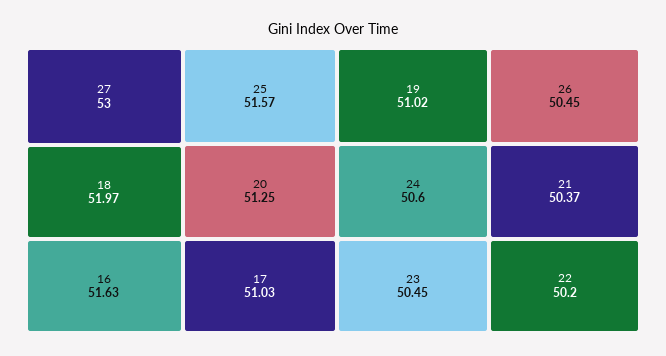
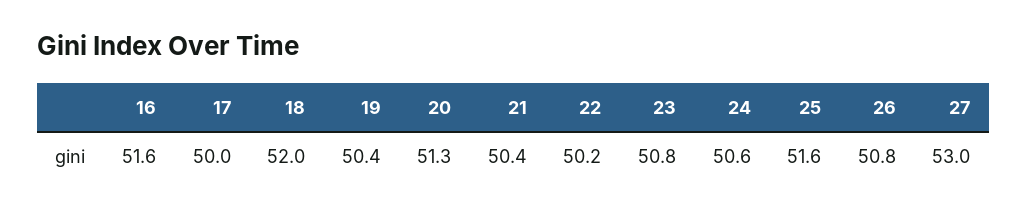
  {
    "27": 53,
    "18": 51.97,
    "16": 51.63,
    "25": 51.57,
    "20": 51.25,
-   "17": 51.03,
+   "17": 50,
-   "19": 51.02,
+   "19": 50.4,
    "24": 50.6,
-   "23": 50.45,
+   "23": 50.8,
-   "26": 50.45,
+   "26": 50.8,
    "21": 50.37,
    "22": 50.2
  }

